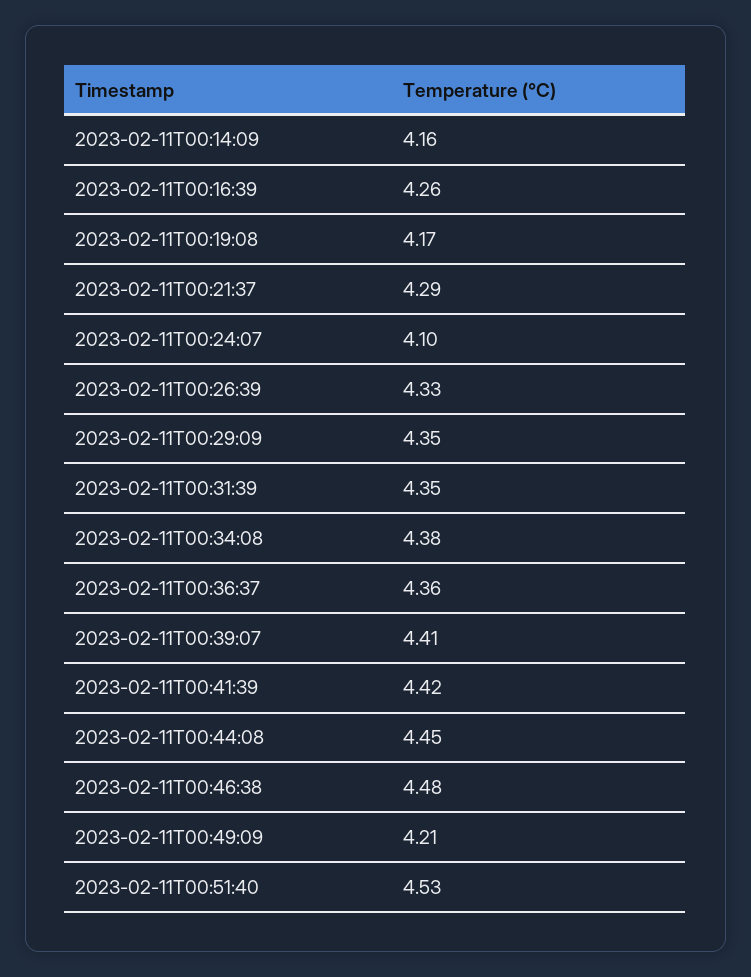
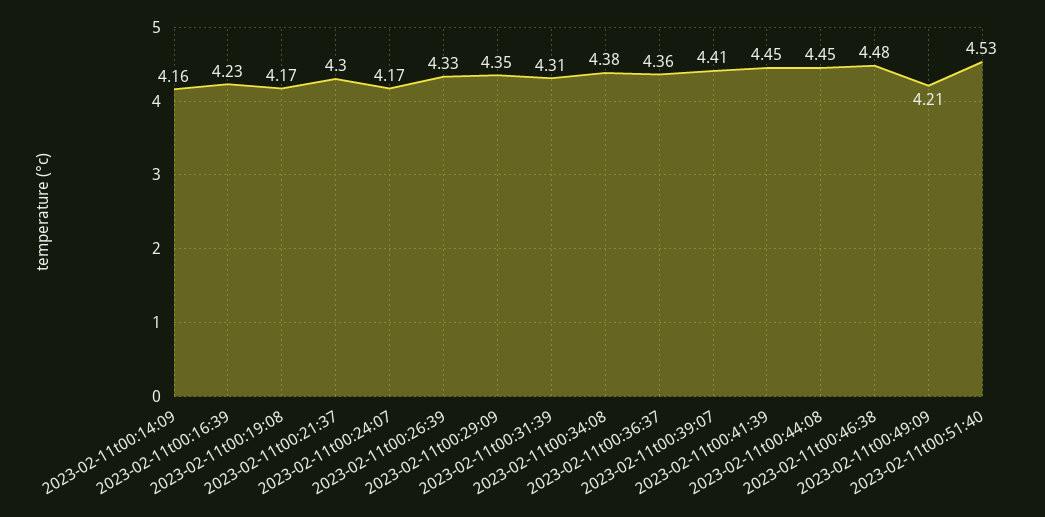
  {
    "2023-02-11T00:14:09": 4.16,
-   "2023-02-11T00:16:39": 4.26,
+   "2023-02-11T00:16:39": 4.23,
    "2023-02-11T00:19:08": 4.17,
-   "2023-02-11T00:21:37": 4.29,
+   "2023-02-11T00:21:37": 4.3,
-   "2023-02-11T00:24:07": 4.1,
+   "2023-02-11T00:24:07": 4.17,
    "2023-02-11T00:26:39": 4.33,
    "2023-02-11T00:29:09": 4.35,
-   "2023-02-11T00:31:39": 4.35,
+   "2023-02-11T00:31:39": 4.31,
    "2023-02-11T00:34:08": 4.38,
    "2023-02-11T00:36:37": 4.36,
    "2023-02-11T00:39:07": 4.41,
-   "2023-02-11T00:41:39": 4.42,
+   "2023-02-11T00:41:39": 4.45,
    "2023-02-11T00:44:08": 4.45,
    "2023-02-11T00:46:38": 4.48,
    "2023-02-11T00:49:09": 4.21,
    "2023-02-11T00:51:40": 4.53
  }

